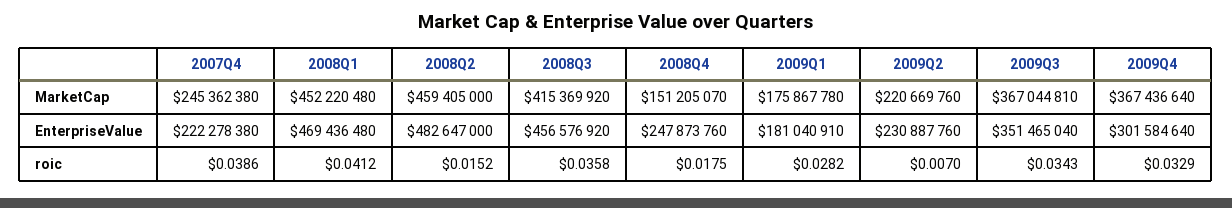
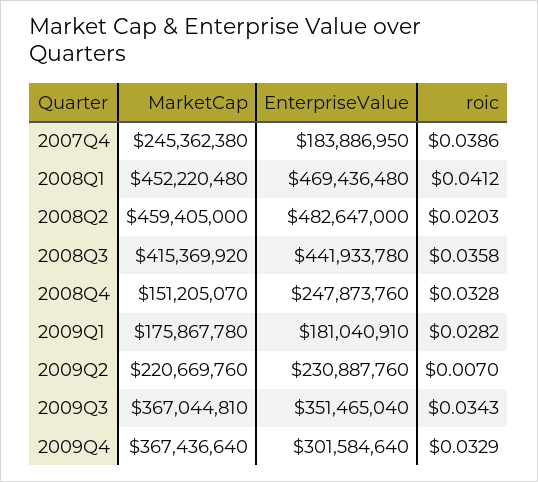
  {
    "2007Q4": {
      "MarketCap": 245362380,
-     "EnterpriseValue": 222278380,
+     "EnterpriseValue": 183886950,
      "roic": 0.0386
    },
    "2008Q1": {
      "MarketCap": 452220480,
      "EnterpriseValue": 469436480,
      "roic": 0.0412
    },
    "2008Q2": {
      "MarketCap": 459405000,
      "EnterpriseValue": 482647000,
-     "roic": 0.0152
+     "roic": 0.0203
    },
    "2008Q3": {
      "MarketCap": 415369920,
-     "EnterpriseValue": 456576920,
+     "EnterpriseValue": 441933780,
      "roic": 0.0358
    },
    "2008Q4": {
      "MarketCap": 151205070,
      "EnterpriseValue": 247873760,
-     "roic": 0.0175
+     "roic": 0.0328
    },
    "2009Q1": {
      "MarketCap": 175867780,
      "EnterpriseValue": 181040910,
      "roic": 0.0282
    },
    "2009Q2": {
      "MarketCap": 220669760,
      "EnterpriseValue": 230887760,
      "roic": 0.007
    },
    "2009Q3": {
      "MarketCap": 367044810,
      "EnterpriseValue": 351465040,
      "roic": 0.0343
    },
    "2009Q4": {
      "MarketCap": 367436640,
      "EnterpriseValue": 301584640,
      "roic": 0.0329
    }
  }

